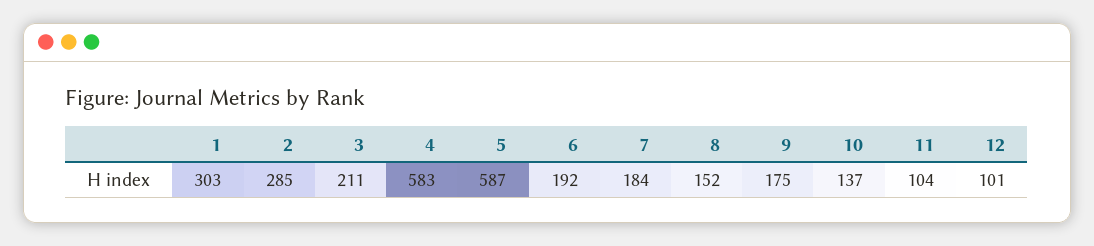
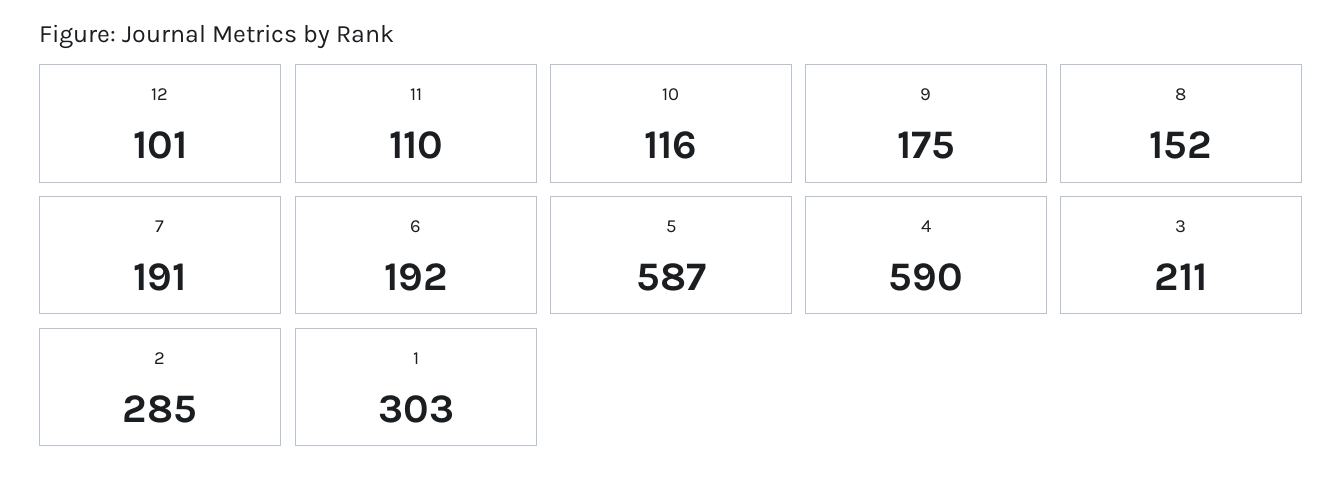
  {
    "1": 303,
    "2": 285,
    "3": 211,
-   "4": 583,
+   "4": 590,
    "5": 587,
    "6": 192,
-   "7": 184,
+   "7": 191,
    "8": 152,
    "9": 175,
-   "10": 137,
+   "10": 116,
-   "11": 104,
+   "11": 110,
    "12": 101
  }

